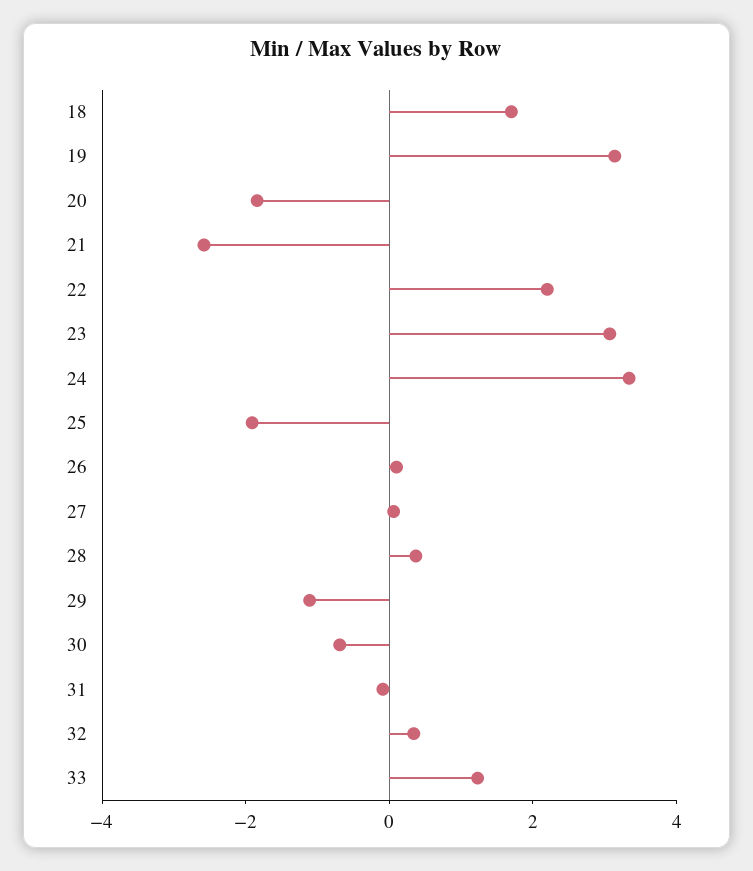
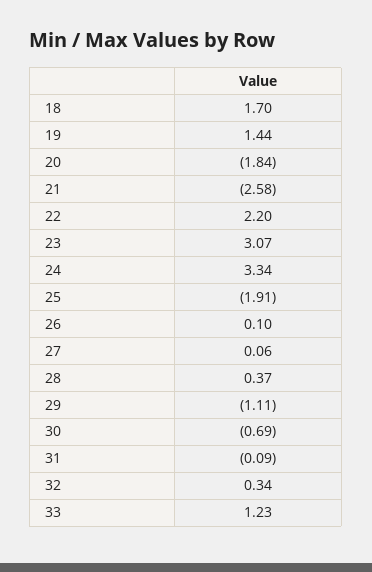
  {
    "18": 1.7,
-   "19": 3,
+   "19": 1.44,
    "20": -1.84,
    "21": -2.58,
    "22": 2.2,
    "23": 3.07,
    "24": 3.34,
    "25": -1.91,
    "26": 0.1,
    "27": 0.06,
    "28": 0.37,
    "29": -1.11,
    "30": -0.69,
    "31": -0.09,
    "32": 0.34,
    "33": 1.23
  }

